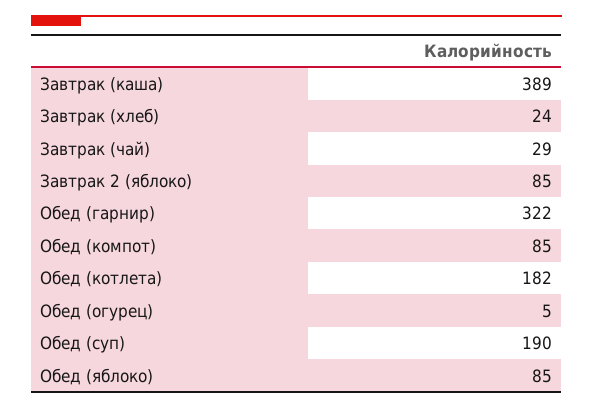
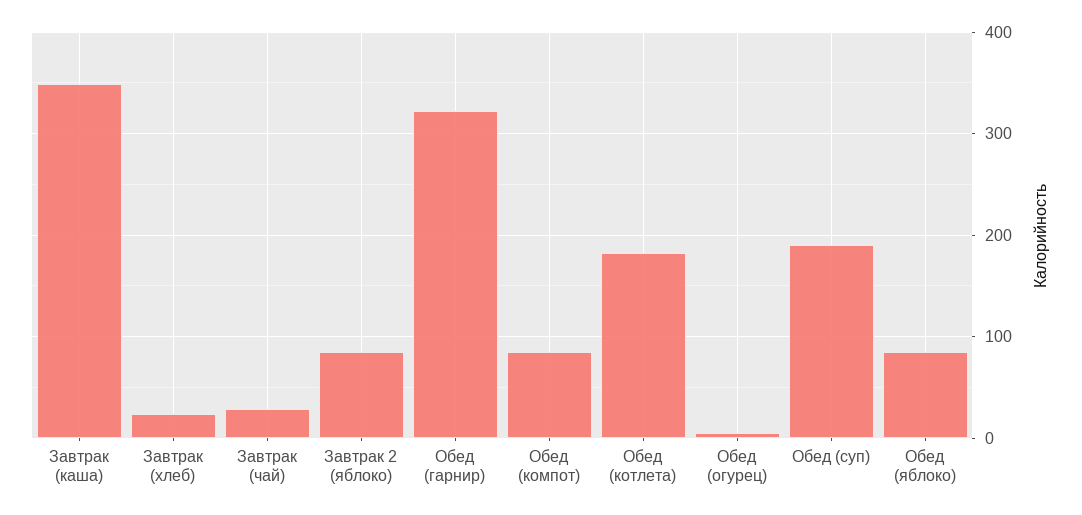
  {
-   "Завтрак (каша)": 389,
+   "Завтрак (каша)": 350,
    "Завтрак (хлеб)": 24,
    "Завтрак (чай)": 29,
    "Завтрак 2 (яблоко)": 85,
    "Обед (гарнир)": 322,
    "Обед (компот)": 85,
    "Обед (котлета)": 182,
    "Обед (огурец)": 5,
    "Обед (суп)": 190,
    "Обед (яблоко)": 85
  }

